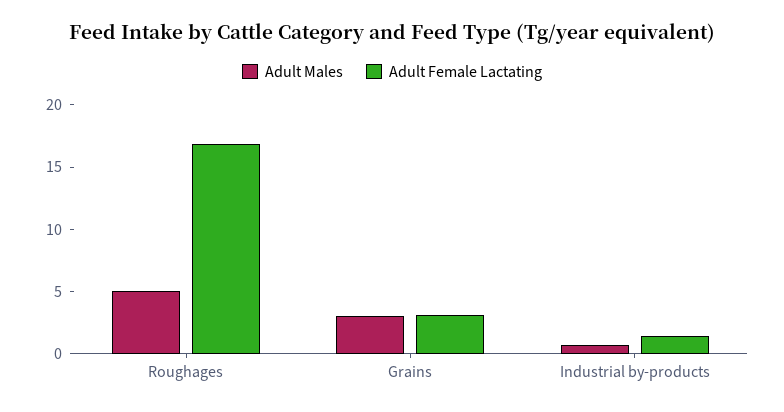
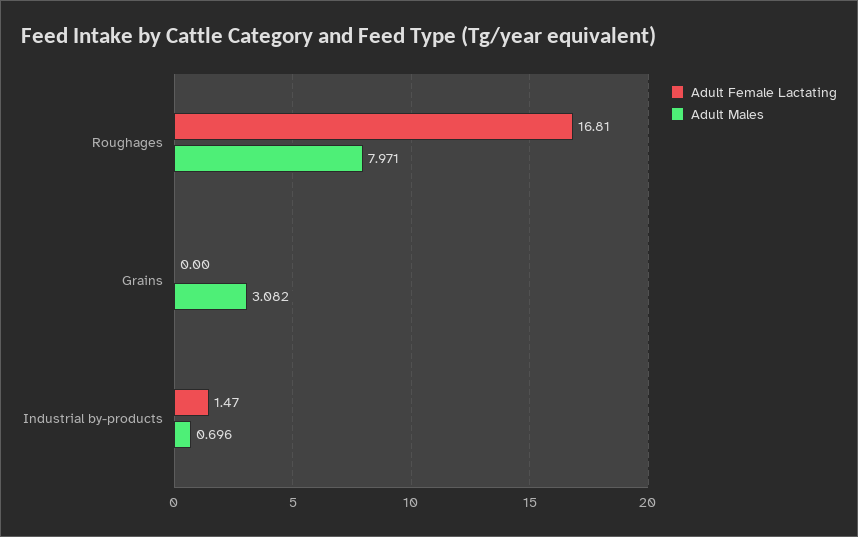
  {
    "Adult Males": {
-     "Roughages": 5,
+     "Roughages": 7.971,
      "Grains": 3.082,
      "Industrial by-products": 0.696
    },
    "Adult Female Lactating": {
      "Roughages": 16.81,
-     "Grains": 3,
+     "Grains": 0,
      "Industrial by-products": 1.47
    }
  }

